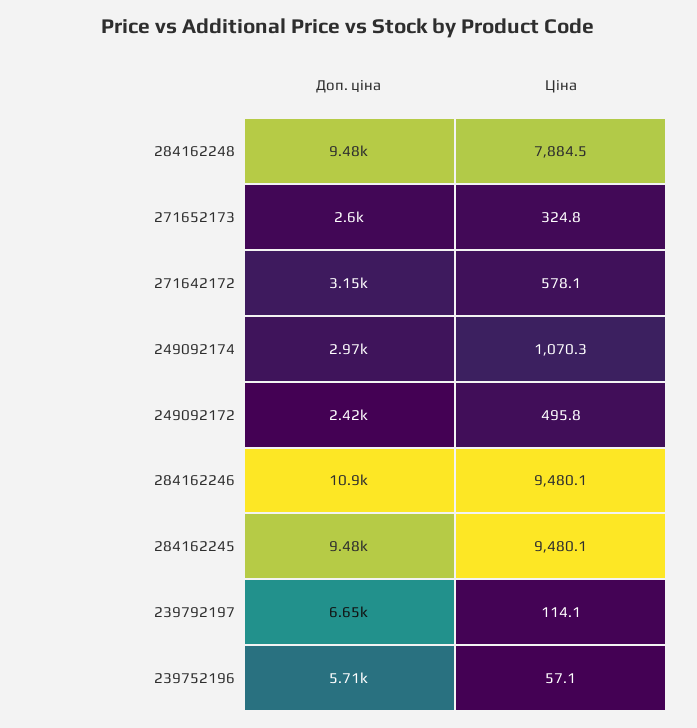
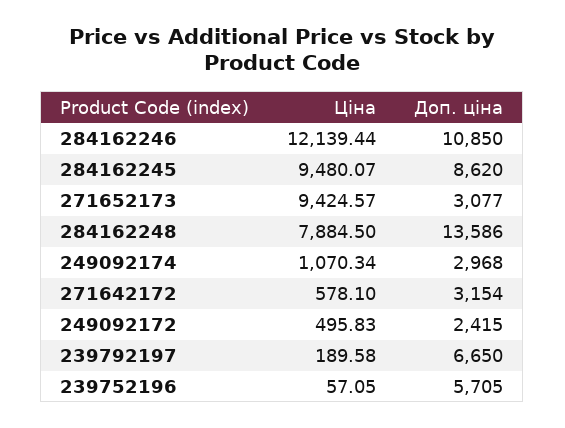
  {
    "Доп. ціна": {
-     "284162248": 9480,
+     "284162248": 13586,
-     "271652173": 2600,
+     "271652173": 3077,
      "271642172": 3154,
      "249092174": 2968,
      "249092172": 2415,
      "284162246": 10850,
-     "284162245": 9480,
+     "284162245": 8620,
      "239792197": 6650,
      "239752196": 5705
    },
    "Ціна": {
      "284162248": 7884.5,
-     "271652173": 324.8,
+     "271652173": 9424.57,
      "271642172": 578.1,
      "249092174": 1070.34,
      "249092172": 495.83,
-     "284162246": 9480.1,
+     "284162246": 12139.44,
      "284162245": 9480.07,
-     "239792197": 114.1,
+     "239792197": 189.58,
      "239752196": 57.05
    }
  }

